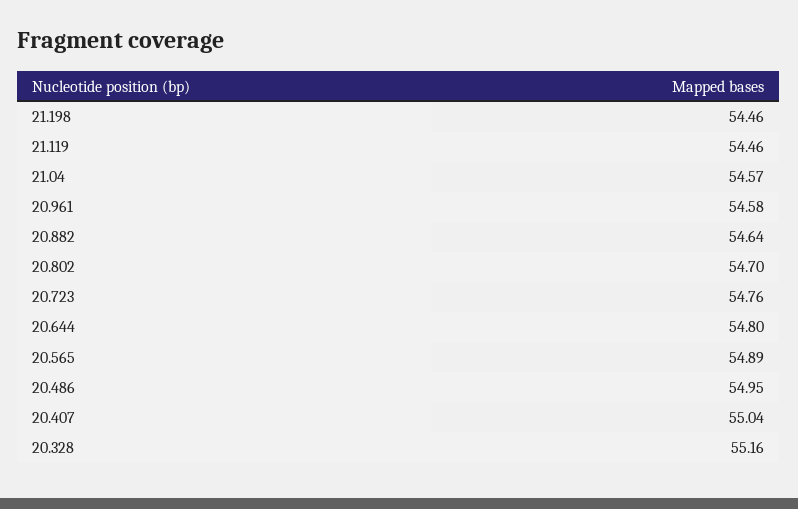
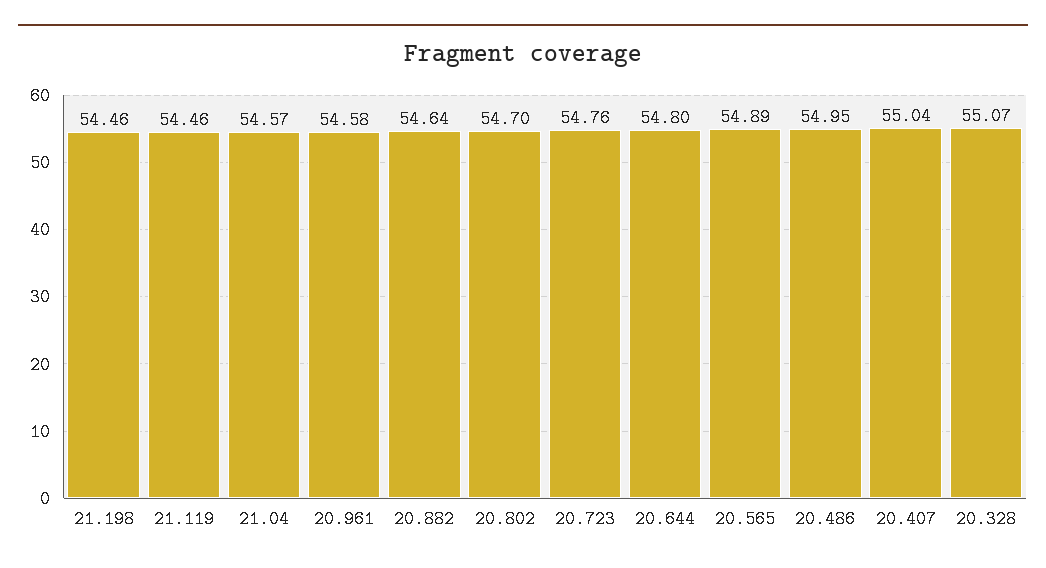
  {
    "21.198": 54.46,
    "21.119": 54.46,
    "21.04": 54.57,
    "20.961": 54.58,
    "20.882": 54.64,
    "20.802": 54.7,
    "20.723": 54.76,
    "20.644": 54.8,
    "20.565": 54.89,
    "20.486": 54.95,
    "20.407": 55.04,
-   "20.328": 55.16
+   "20.328": 55.07
  }

